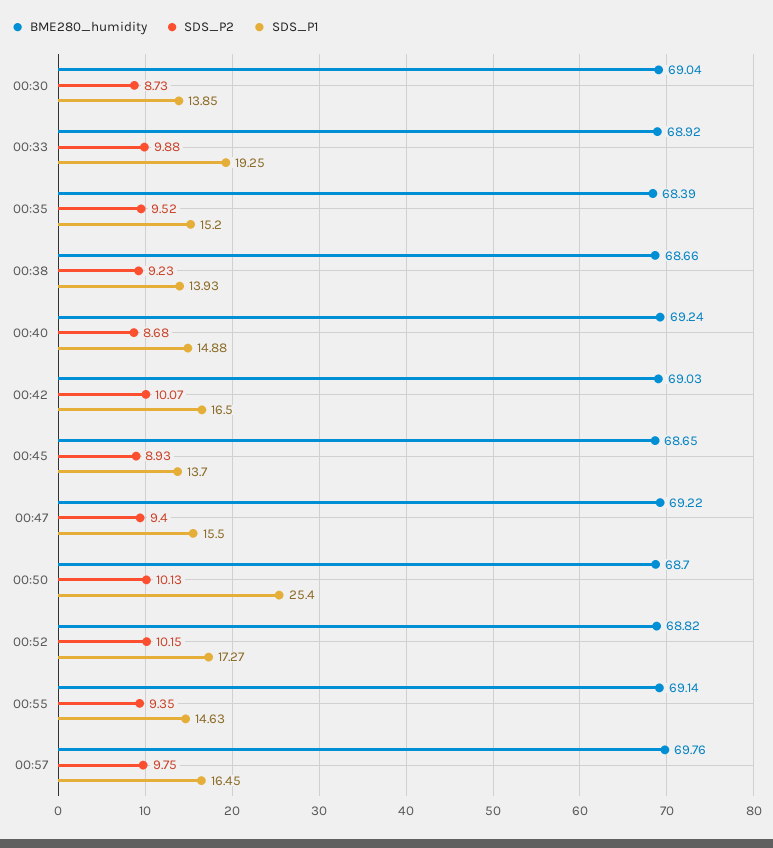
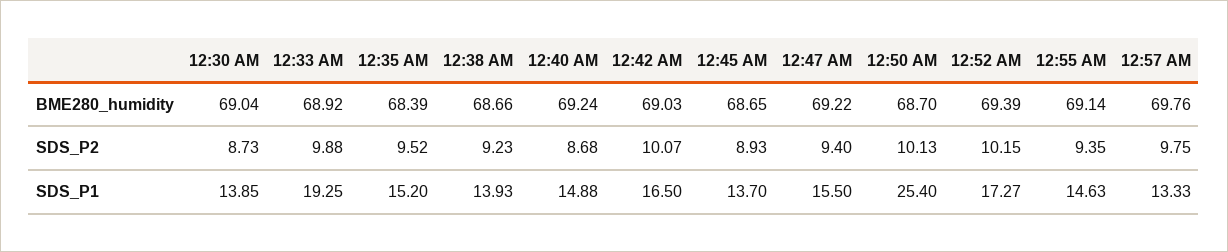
  {
    "BME280_humidity": {
      "00:30": 69.04,
      "00:33": 68.92,
      "00:35": 68.39,
      "00:38": 68.66,
      "00:40": 69.24,
      "00:42": 69.03,
      "00:45": 68.65,
      "00:47": 69.22,
      "00:50": 68.7,
-     "00:52": 68.82,
+     "00:52": 69.39,
      "00:55": 69.14,
      "00:57": 69.76
    },
    "SDS_P2": {
      "00:30": 8.73,
      "00:33": 9.88,
      "00:35": 9.52,
      "00:38": 9.23,
      "00:40": 8.68,
      "00:42": 10.07,
      "00:45": 8.93,
      "00:47": 9.4,
      "00:50": 10.13,
      "00:52": 10.15,
      "00:55": 9.35,
      "00:57": 9.75
    },
    "SDS_P1": {
      "00:30": 13.85,
      "00:33": 19.25,
      "00:35": 15.2,
      "00:38": 13.93,
      "00:40": 14.88,
      "00:42": 16.5,
      "00:45": 13.7,
      "00:47": 15.5,
      "00:50": 25.4,
      "00:52": 17.27,
      "00:55": 14.63,
-     "00:57": 16.45
+     "00:57": 13.33
    }
  }

